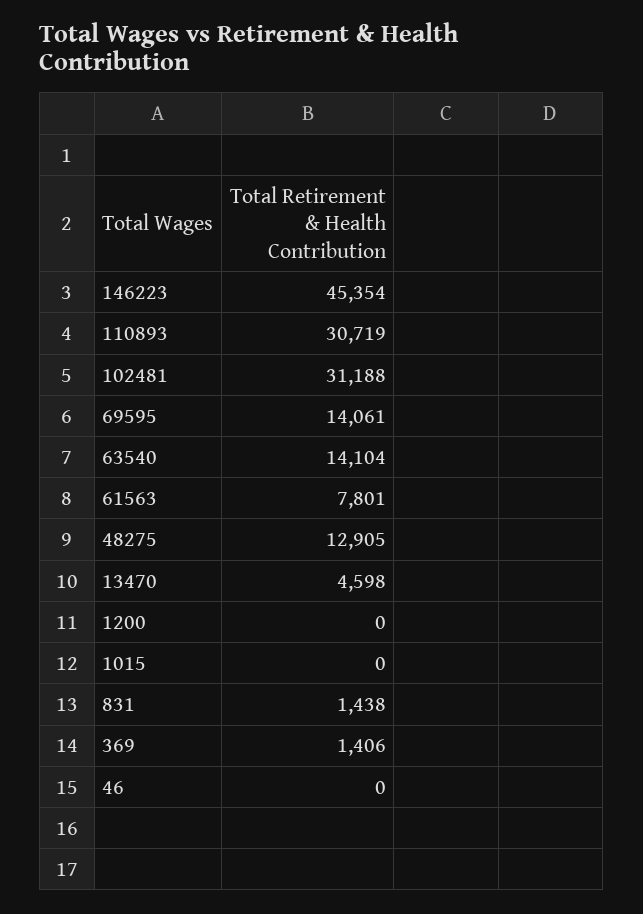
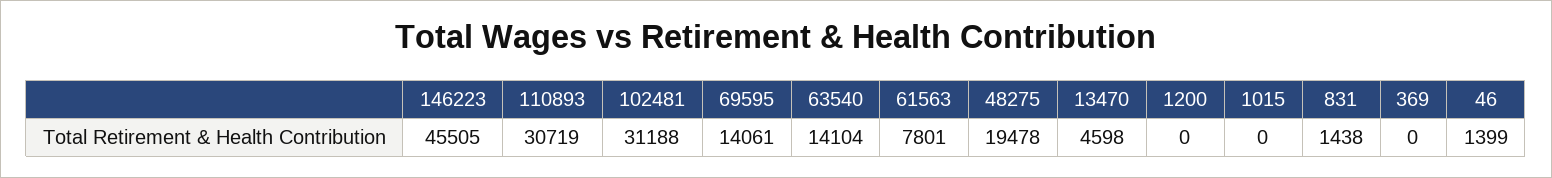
  {
-   "146223": 45354,
+   "146223": 45505,
    "110893": 30719,
    "102481": 31188,
    "69595": 14061,
    "63540": 14104,
    "61563": 7801,
-   "48275": 12905,
+   "48275": 19478,
    "13470": 4598,
    "1200": 0,
    "1015": 0,
    "831": 1438,
-   "369": 1406,
+   "369": 0,
-   "46": 0
+   "46": 1399
  }

